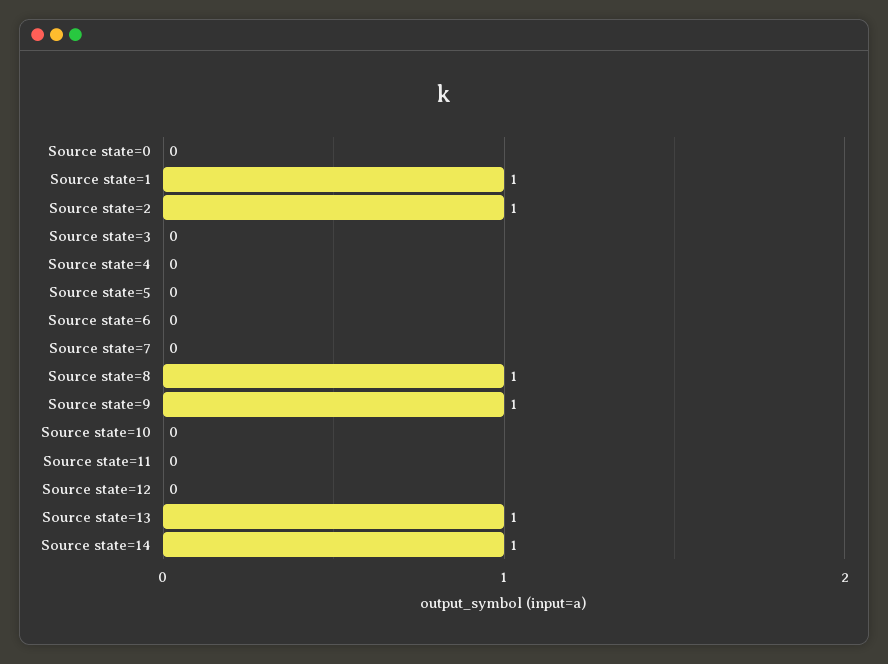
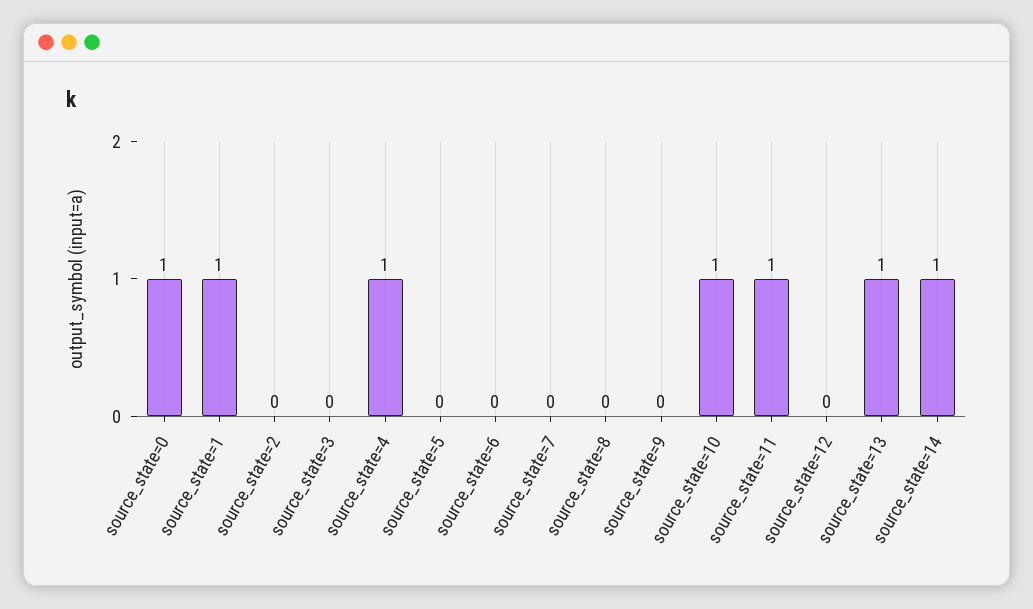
  {
-   "Source state=0": 0,
+   "Source state=0": 1,
    "Source state=1": 1,
-   "Source state=2": 1,
+   "Source state=2": 0,
    "Source state=3": 0,
-   "Source state=4": 0,
+   "Source state=4": 1,
    "Source state=5": 0,
    "Source state=6": 0,
    "Source state=7": 0,
-   "Source state=8": 1,
+   "Source state=8": 0,
-   "Source state=9": 1,
+   "Source state=9": 0,
-   "Source state=10": 0,
+   "Source state=10": 1,
-   "Source state=11": 0,
+   "Source state=11": 1,
    "Source state=12": 0,
    "Source state=13": 1,
    "Source state=14": 1
  }

